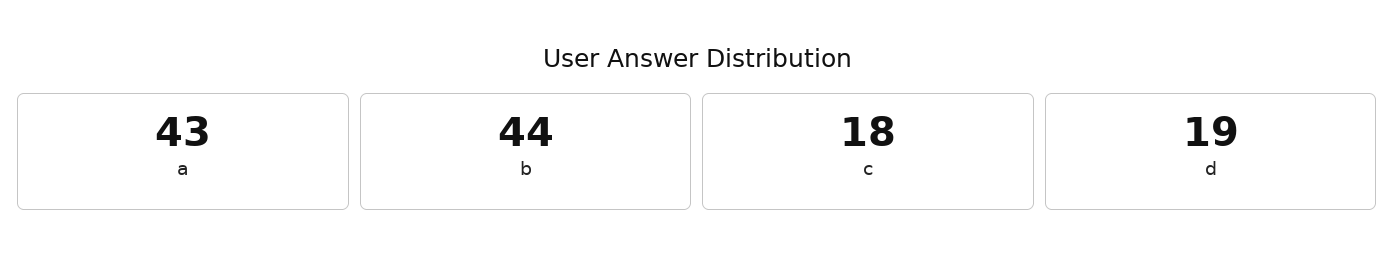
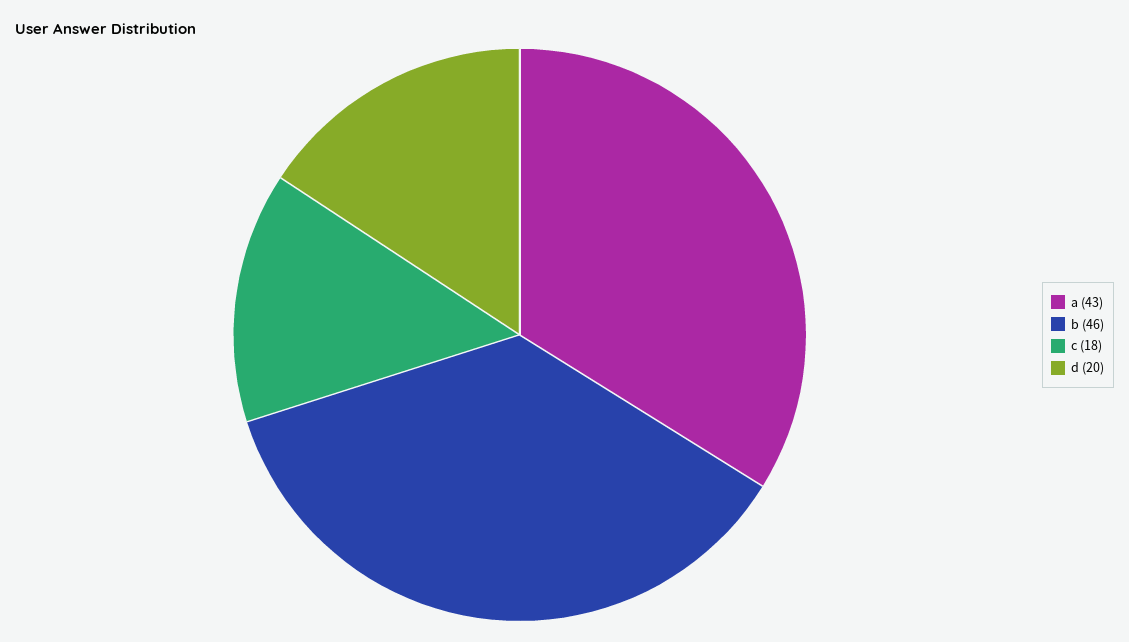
  {
    "a": 43,
-   "b": 44,
+   "b": 46,
    "c": 18,
-   "d": 19
+   "d": 20
  }

